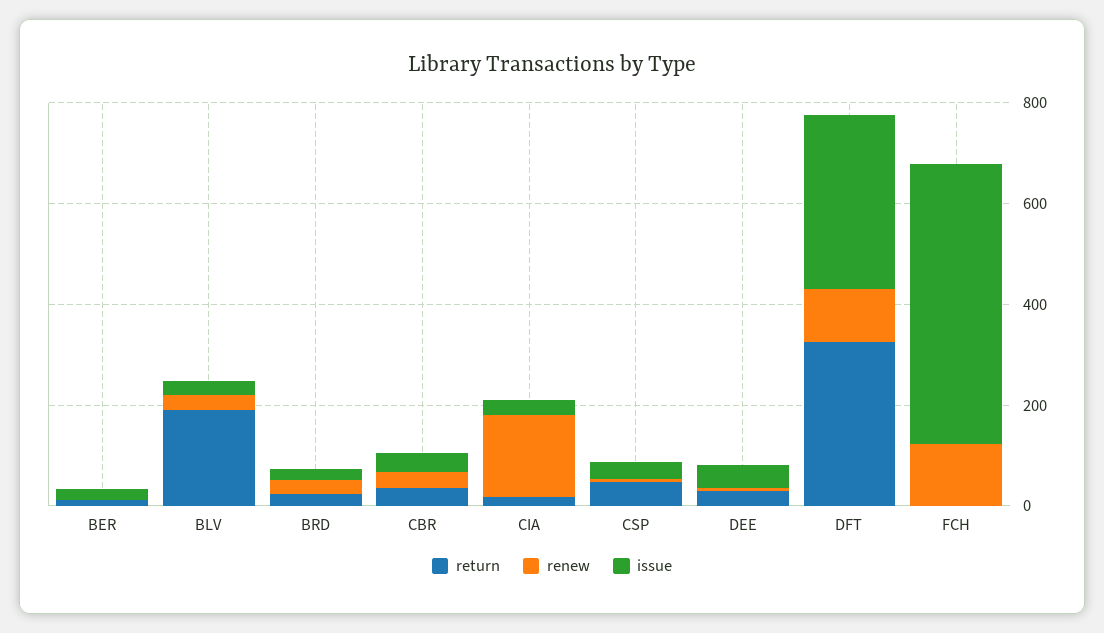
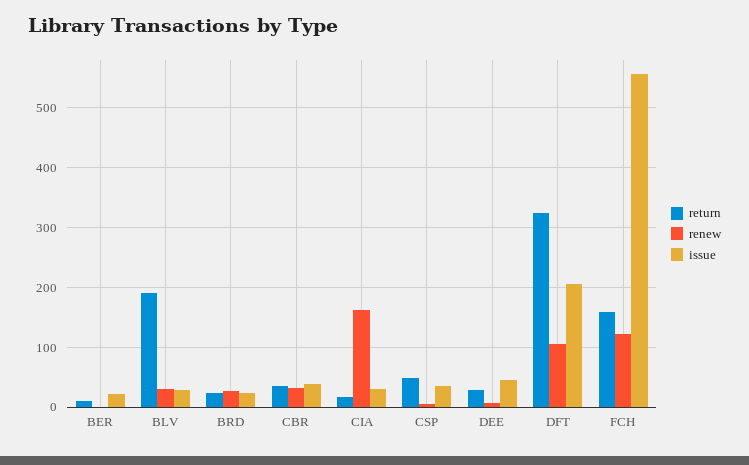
  {
    "return": {
      "BER": 20,
      "BLV": 200,
      "BRD": 20,
      "CBR": 40,
      "CIA": 20,
      "CSP": 40,
      "DEE": 20,
      "DFT": 320,
-     "FCH": 0
+     "FCH": 160
    },
    "renew": {
      "BER": 0,
      "BLV": 40,
      "BRD": 20,
      "CBR": 40,
      "CIA": 160,
      "CSP": 0,
      "DEE": 0,
      "DFT": 100,
      "FCH": 120
    },
    "issue": {
      "BER": 20,
      "BLV": 20,
      "BRD": 20,
      "CBR": 40,
      "CIA": 40,
      "CSP": 40,
      "DEE": 40,
-     "DFT": 350,
+     "DFT": 200,
      "FCH": 560
    }
  }

